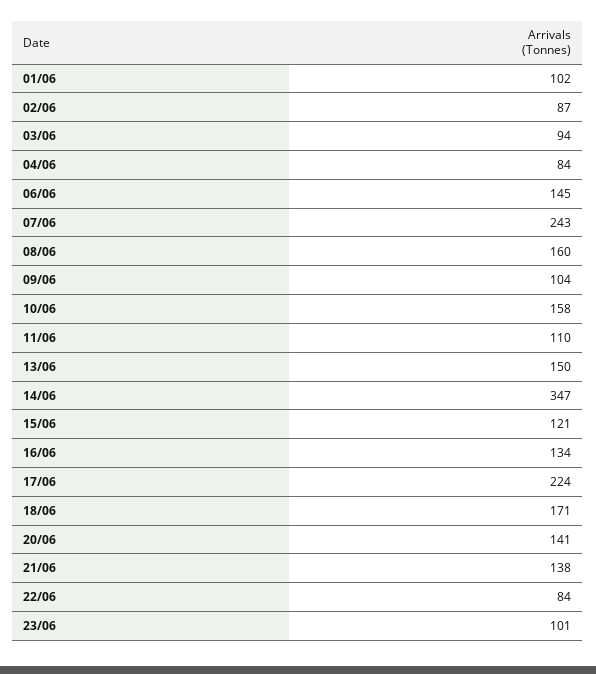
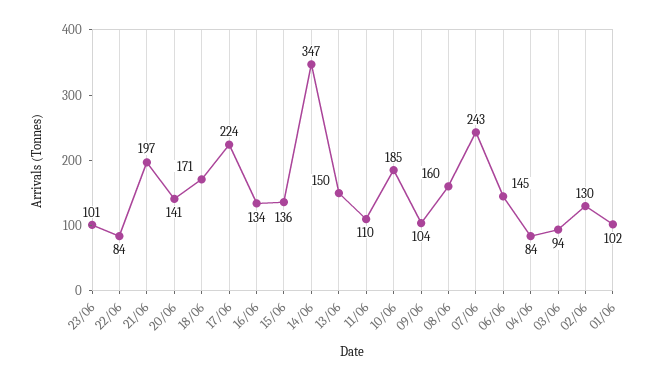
  {
    "01/06": 102,
-   "02/06": 87,
+   "02/06": 130,
    "03/06": 94,
    "04/06": 84,
    "06/06": 145,
    "07/06": 243,
    "08/06": 160,
    "09/06": 104,
-   "10/06": 158,
+   "10/06": 185,
    "11/06": 110,
    "13/06": 150,
    "14/06": 347,
-   "15/06": 121,
+   "15/06": 136,
    "16/06": 134,
    "17/06": 224,
    "18/06": 171,
    "20/06": 141,
-   "21/06": 138,
+   "21/06": 197,
    "22/06": 84,
    "23/06": 101
  }

